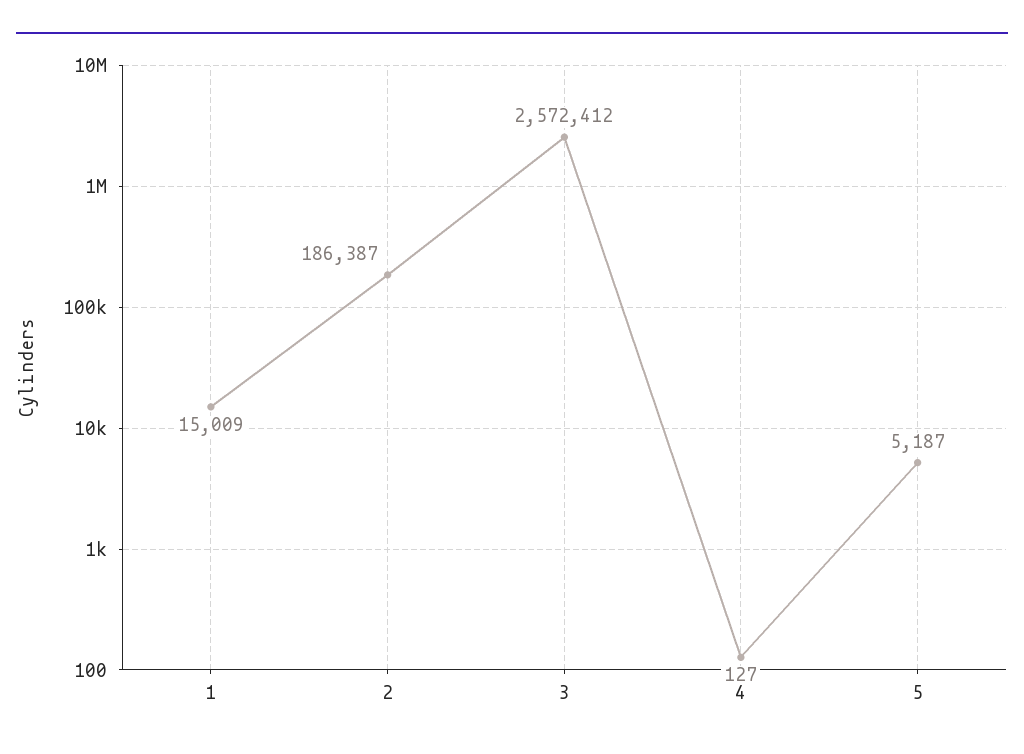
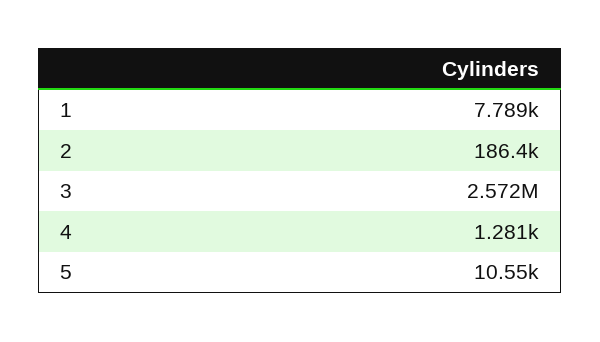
  {
-   "1": 15009,
+   "1": 7789,
    "2": 186387,
    "3": 2572412,
-   "4": 127,
+   "4": 1281,
-   "5": 5187
+   "5": 10550
  }

